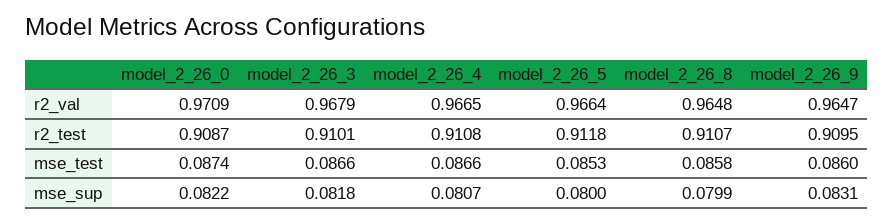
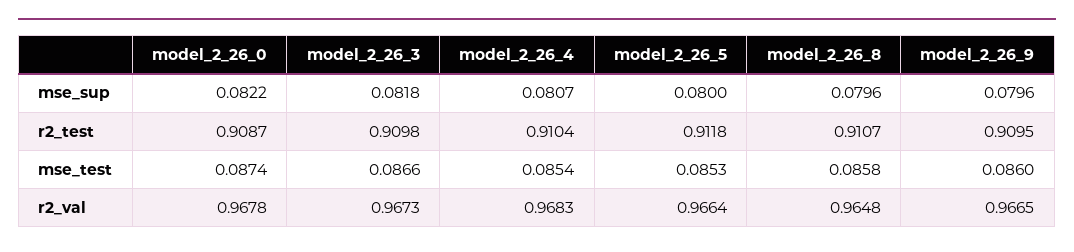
  {
    "model_2_26_0": {
-     "r2_val": 0.9709,
+     "r2_val": 0.9678,
      "r2_test": 0.9087,
      "mse_test": 0.0874,
      "mse_sup": 0.0822
    },
    "model_2_26_3": {
-     "r2_val": 0.9679,
+     "r2_val": 0.9673,
-     "r2_test": 0.9101,
+     "r2_test": 0.9098,
      "mse_test": 0.0866,
      "mse_sup": 0.0818
    },
    "model_2_26_4": {
-     "r2_val": 0.9665,
+     "r2_val": 0.9683,
-     "r2_test": 0.9108,
+     "r2_test": 0.9104,
-     "mse_test": 0.0866,
+     "mse_test": 0.0854,
      "mse_sup": 0.0807
    },
    "model_2_26_5": {
      "r2_val": 0.9664,
      "r2_test": 0.9118,
      "mse_test": 0.0853,
      "mse_sup": 0.08
    },
    "model_2_26_8": {
      "r2_val": 0.9648,
      "r2_test": 0.9107,
      "mse_test": 0.0858,
-     "mse_sup": 0.0799
+     "mse_sup": 0.0796
    },
    "model_2_26_9": {
-     "r2_val": 0.9647,
+     "r2_val": 0.9665,
      "r2_test": 0.9095,
      "mse_test": 0.086,
-     "mse_sup": 0.0831
+     "mse_sup": 0.0796
    }
  }

